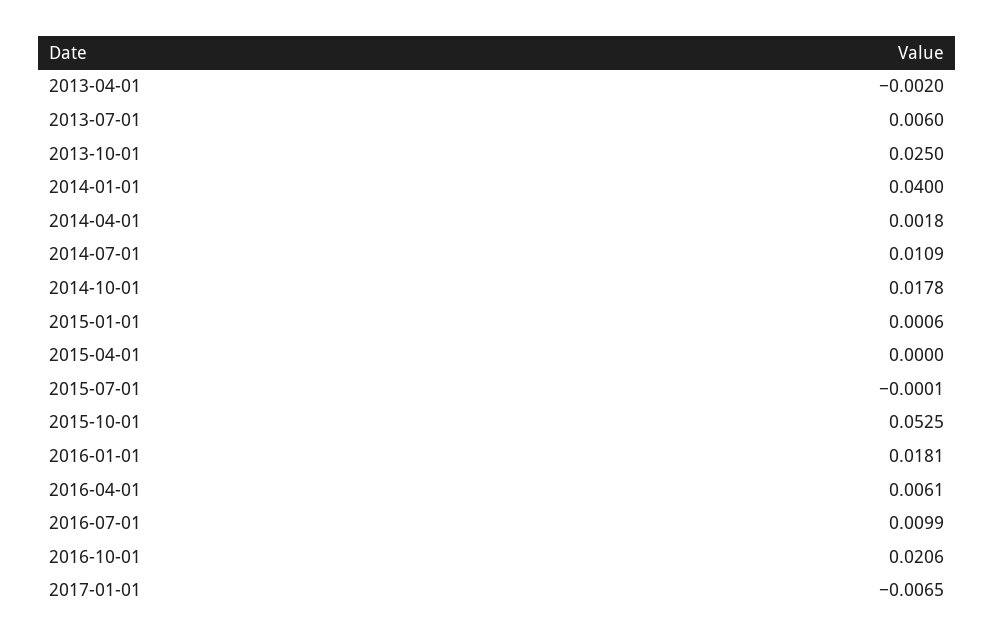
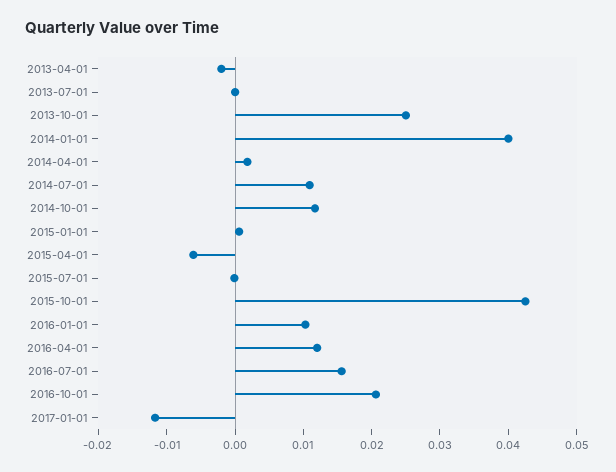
  {
    "2013-04-01": -0.002,
-   "2013-07-01": 0.006,
+   "2013-07-01": 0,
    "2013-10-01": 0.025,
    "2014-01-01": 0.04,
    "2014-04-01": 0.0018,
    "2014-07-01": 0.0109,
-   "2014-10-01": 0.0178,
+   "2014-10-01": 0.012,
    "2015-01-01": 0.0006,
-   "2015-04-01": 0,
+   "2015-04-01": -0.006,
    "2015-07-01": -0.0001,
-   "2015-10-01": 0.0525,
+   "2015-10-01": 0.042,
-   "2016-01-01": 0.0181,
+   "2016-01-01": 0.01,
-   "2016-04-01": 0.0061,
+   "2016-04-01": 0.012,
-   "2016-07-01": 0.0099,
+   "2016-07-01": 0.016,
    "2016-10-01": 0.0206,
-   "2017-01-01": -0.0065
+   "2017-01-01": -0.012
  }

